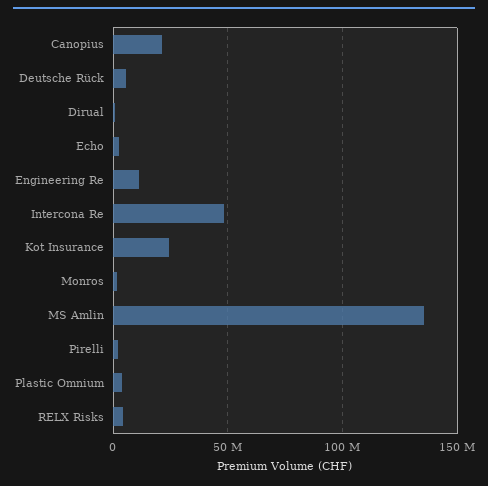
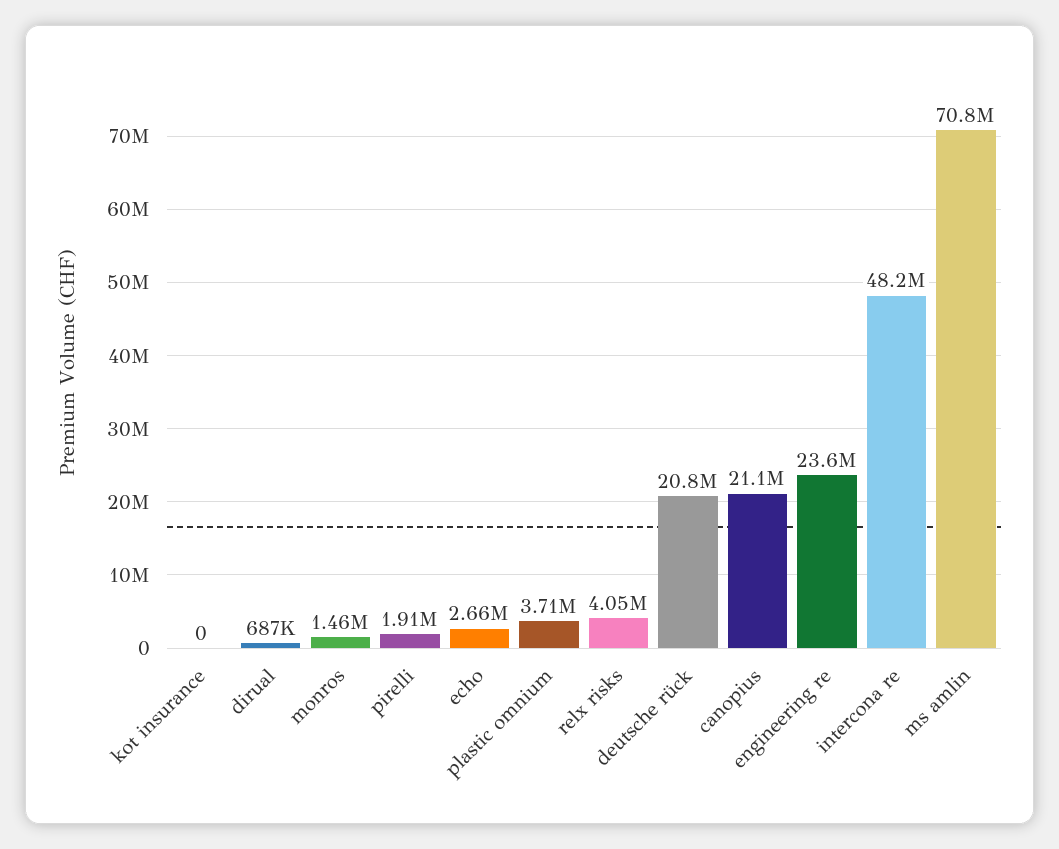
  {
    "Canopius": 21100000,
-   "Deutsche Rück": 5000000,
+   "Deutsche Rück": 20800000,
    "Dirual": 687000,
    "Echo": 2660000,
-   "Engineering Re": 10000000,
+   "Engineering Re": 23600000,
    "Intercona Re": 48200000,
-   "Kot Insurance": 25000000,
+   "Kot Insurance": 0,
    "Monros": 1460000,
-   "MS Amlin": 135000000,
+   "MS Amlin": 70800000,
    "Pirelli": 1910000,
    "Plastic Omnium": 3710000,
    "RELX Risks": 4050000
  }

